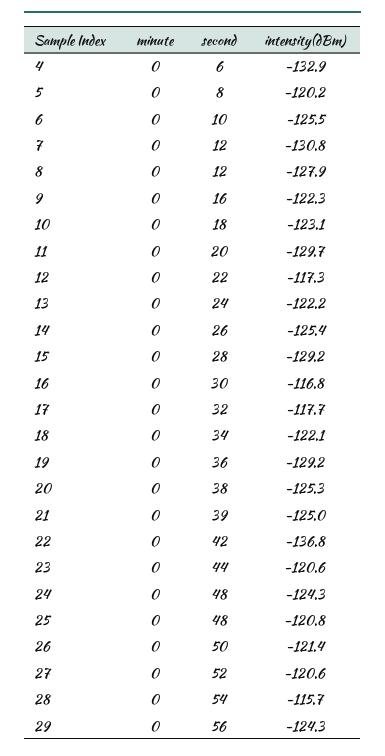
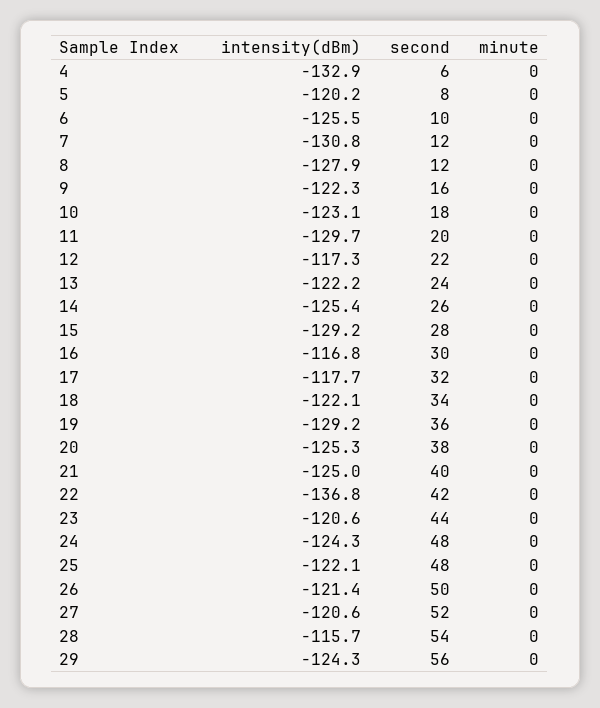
  {
    "minute": {
      "4": 0,
      "5": 0,
      "6": 0,
      "7": 0,
      "8": 0,
      "9": 0,
      "10": 0,
      "11": 0,
      "12": 0,
      "13": 0,
      "14": 0,
      "15": 0,
      "16": 0,
      "17": 0,
      "18": 0,
      "19": 0,
      "20": 0,
      "21": 0,
      "22": 0,
      "23": 0,
      "24": 0,
      "25": 0,
      "26": 0,
      "27": 0,
      "28": 0,
      "29": 0
    },
    "second": {
      "4": 6,
      "5": 8,
      "6": 10,
      "7": 12,
      "8": 12,
      "9": 16,
      "10": 18,
      "11": 20,
      "12": 22,
      "13": 24,
      "14": 26,
      "15": 28,
      "16": 30,
      "17": 32,
      "18": 34,
      "19": 36,
      "20": 38,
-     "21": 39,
+     "21": 40,
      "22": 42,
      "23": 44,
      "24": 48,
      "25": 48,
      "26": 50,
      "27": 52,
      "28": 54,
      "29": 56
    },
    "intensity(dBm)": {
      "4": -132.9,
      "5": -120.2,
      "6": -125.5,
      "7": -130.8,
      "8": -127.9,
      "9": -122.3,
      "10": -123.1,
      "11": -129.7,
      "12": -117.3,
      "13": -122.2,
      "14": -125.4,
      "15": -129.2,
      "16": -116.8,
      "17": -117.7,
      "18": -122.1,
      "19": -129.2,
      "20": -125.3,
      "21": -125,
      "22": -136.8,
      "23": -120.6,
      "24": -124.3,
-     "25": -120.8,
+     "25": -122.1,
      "26": -121.4,
      "27": -120.6,
      "28": -115.7,
      "29": -124.3
    }
  }

